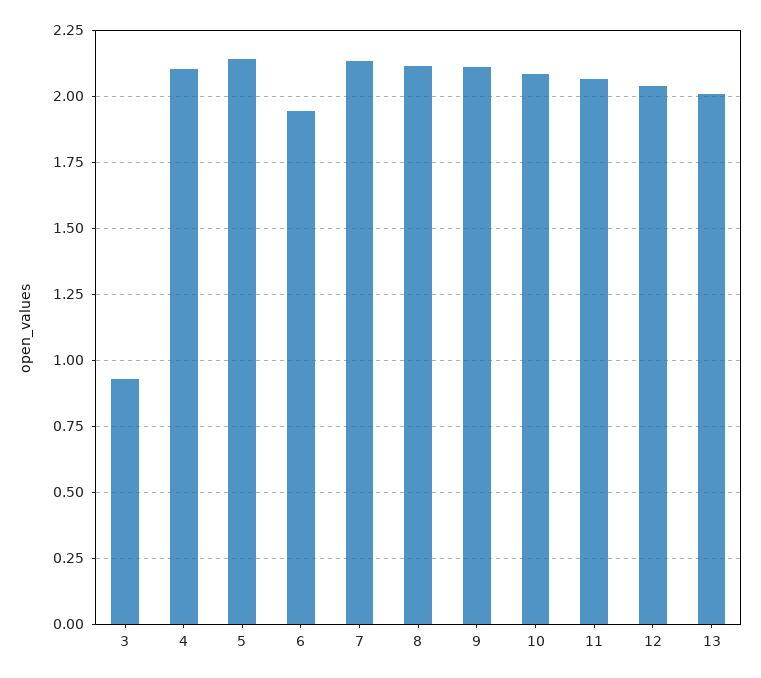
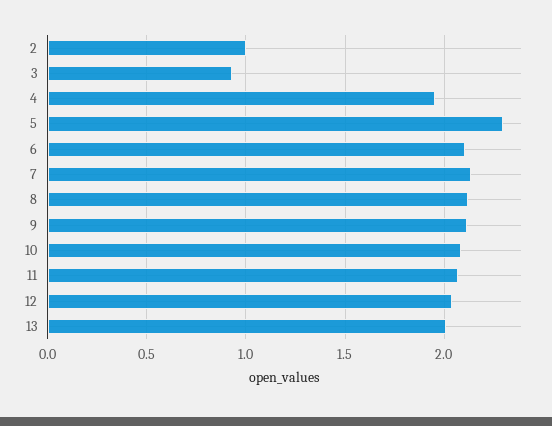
  {
    "3": 0.925,
-   "4": 2.1,
+   "4": 1.95,
-   "5": 2.15,
+   "5": 2.3,
-   "6": 1.95,
+   "6": 2.1,
    "7": 2.125,
    "8": 2.125,
    "9": 2.1,
    "10": 2.075,
    "11": 2.075,
    "12": 2.05,
-   "13": 2
+   "13": 2,
+   "2": 1
  }

